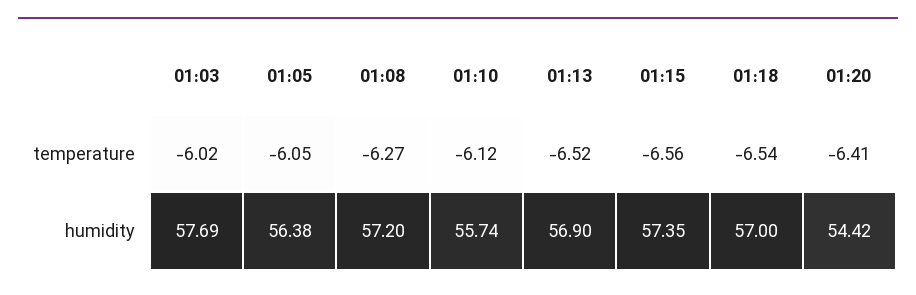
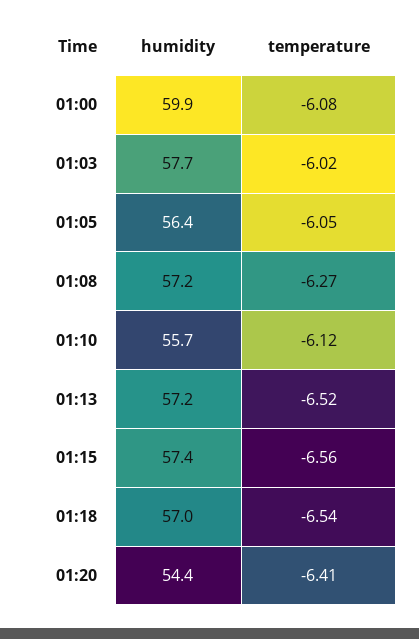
  {
    "01:03": {
      "temperature": -6.02,
      "humidity": 57.69
    },
    "01:05": {
      "temperature": -6.05,
      "humidity": 56.38
    },
    "01:08": {
      "temperature": -6.27,
      "humidity": 57.2
    },
    "01:10": {
      "temperature": -6.12,
      "humidity": 55.74
    },
    "01:13": {
      "temperature": -6.52,
-     "humidity": 56.9
+     "humidity": 57.2
    },
    "01:15": {
      "temperature": -6.56,
      "humidity": 57.35
    },
    "01:18": {
      "temperature": -6.54,
      "humidity": 57
    },
    "01:20": {
      "temperature": -6.41,
      "humidity": 54.42
-   }
+   },
+   "01:00": {
+     "humidity": 59.9,
+     "temperature": -6.08
+   }
  }

